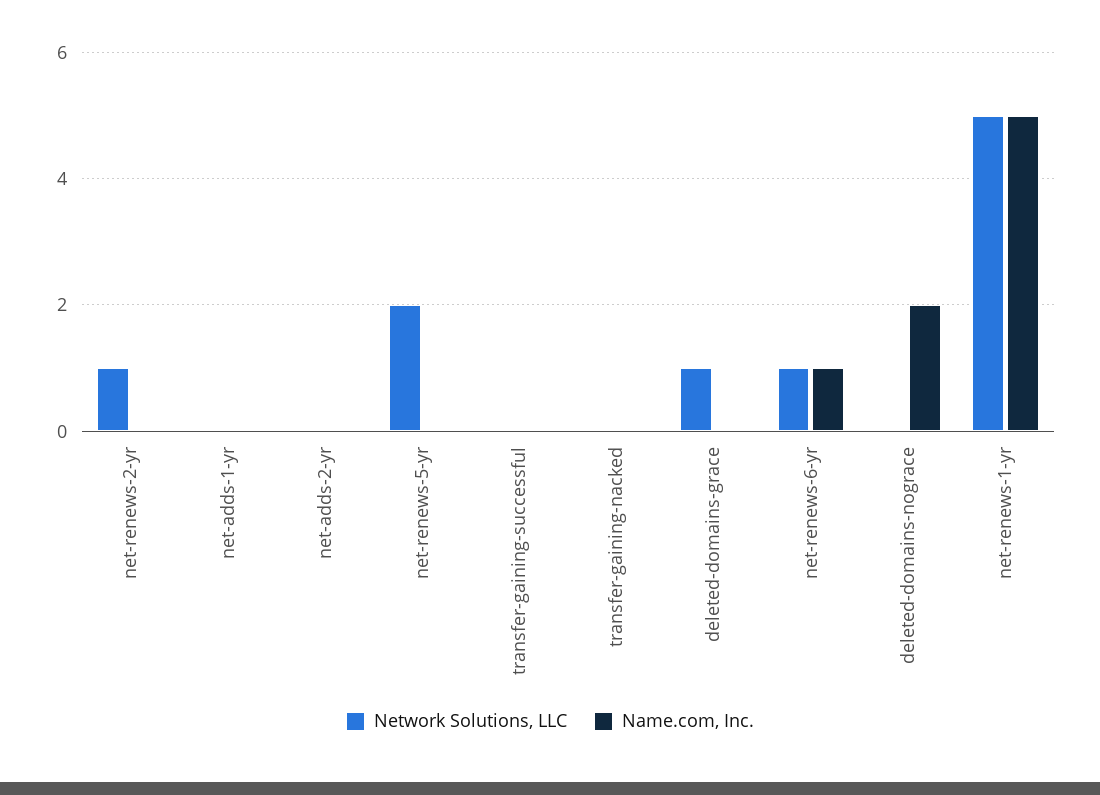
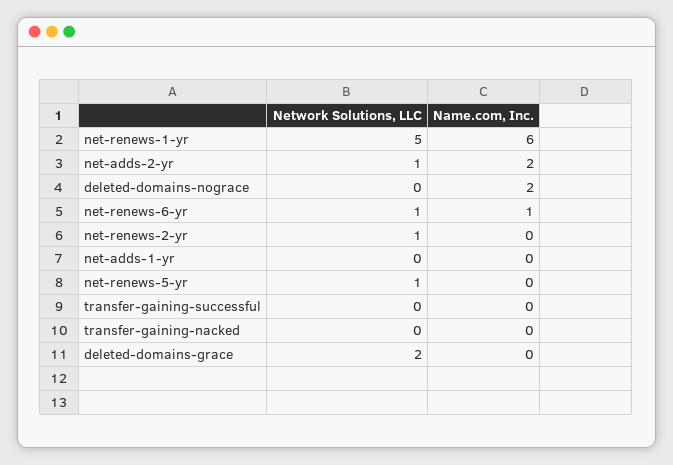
  {
    "Network Solutions, LLC": {
      "net-renews-2-yr": 1,
      "net-adds-1-yr": 0,
-     "net-adds-2-yr": 0,
+     "net-adds-2-yr": 1,
-     "net-renews-5-yr": 2,
+     "net-renews-5-yr": 1,
      "transfer-gaining-successful": 0,
      "transfer-gaining-nacked": 0,
-     "deleted-domains-grace": 1,
+     "deleted-domains-grace": 2,
      "net-renews-6-yr": 1,
      "deleted-domains-nograce": 0,
      "net-renews-1-yr": 5
    },
    "Name.com, Inc.": {
      "net-renews-2-yr": 0,
      "net-adds-1-yr": 0,
-     "net-adds-2-yr": 0,
+     "net-adds-2-yr": 2,
      "net-renews-5-yr": 0,
      "transfer-gaining-successful": 0,
      "transfer-gaining-nacked": 0,
      "deleted-domains-grace": 0,
      "net-renews-6-yr": 1,
      "deleted-domains-nograce": 2,
-     "net-renews-1-yr": 5
+     "net-renews-1-yr": 6
    }
  }

